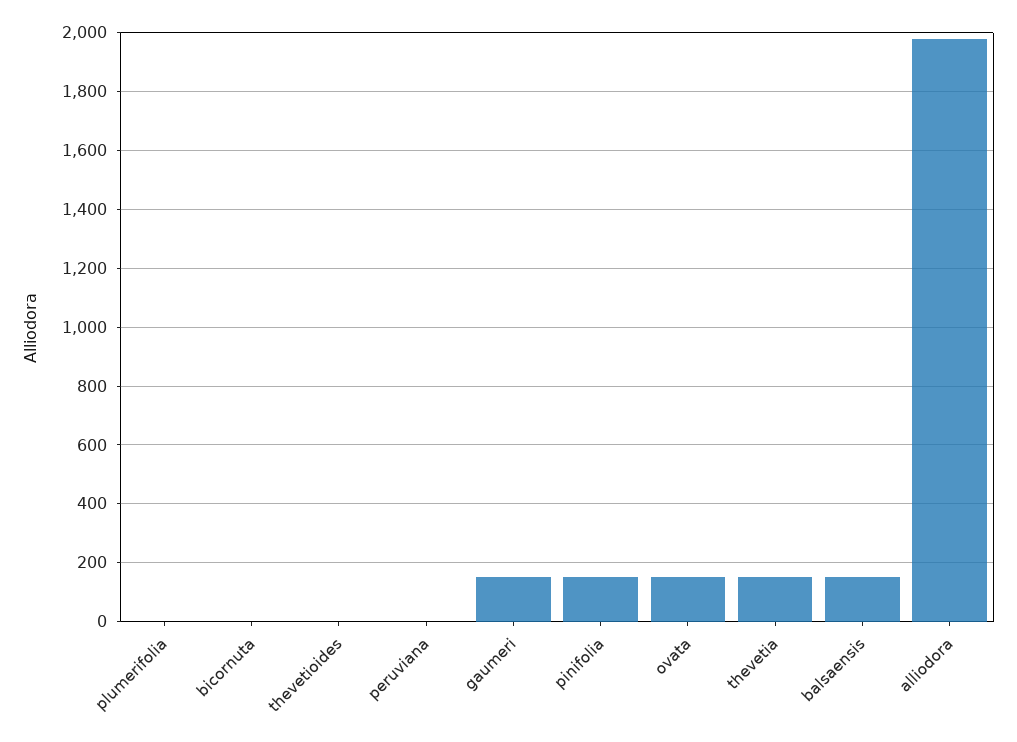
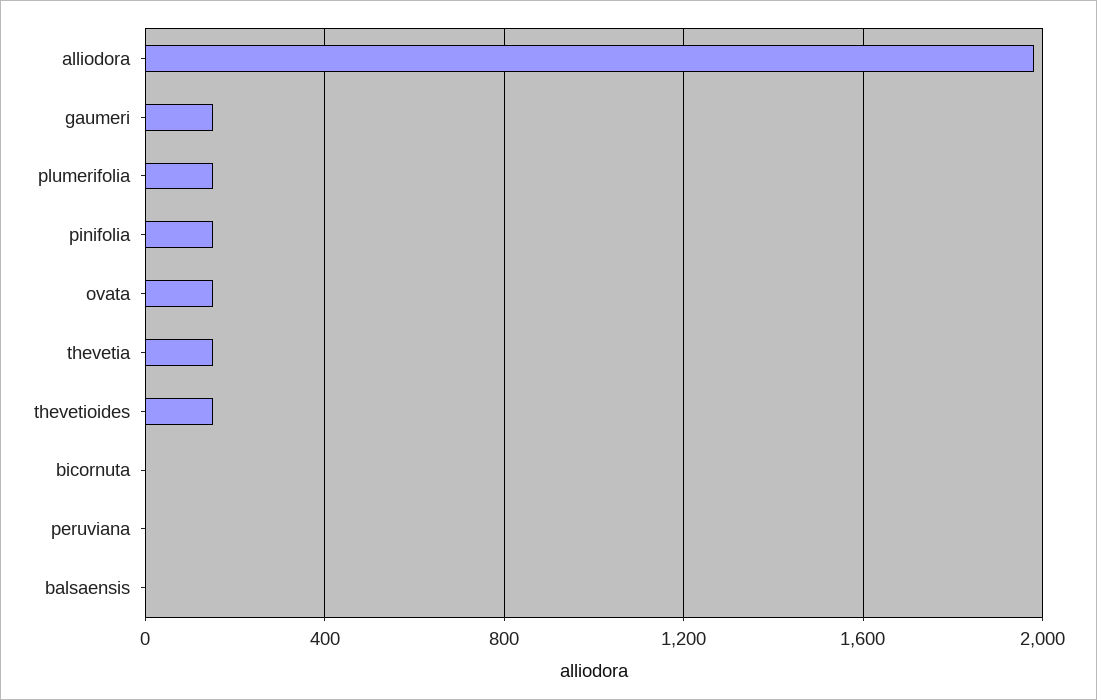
  {
-   "plumerifolia": 0,
+   "plumerifolia": 150,
    "bicornuta": 0,
-   "thevetioides": 0,
+   "thevetioides": 150,
    "peruviana": 0,
    "gaumeri": 150,
    "pinifolia": 150,
    "ovata": 150,
    "thevetia": 150,
-   "balsaensis": 150,
+   "balsaensis": 0,
    "alliodora": 1975
  }

